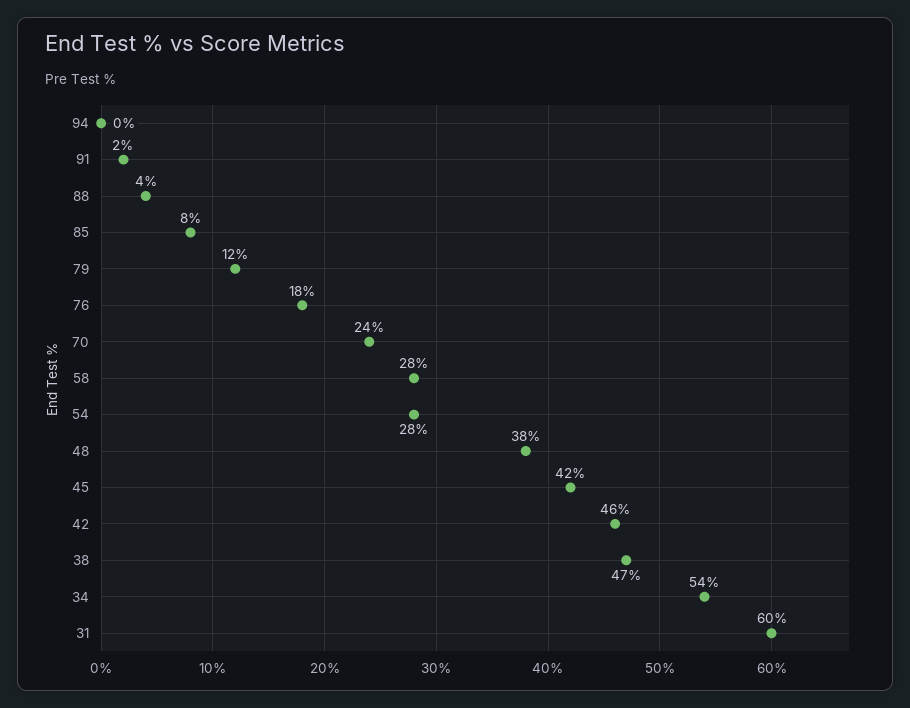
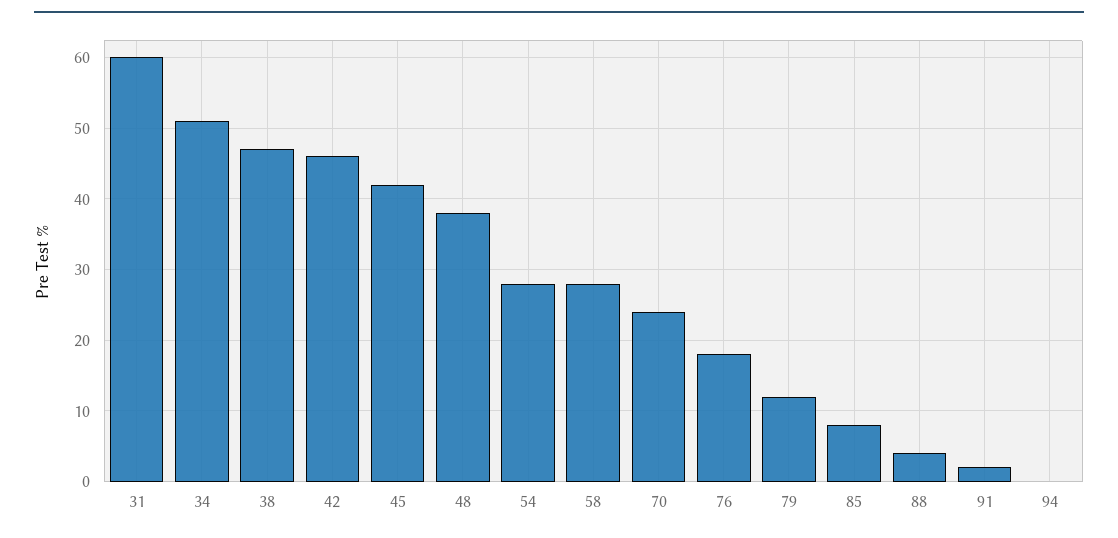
  {
    "94": 0,
    "91": 2,
    "88": 4,
    "85": 8,
    "79": 12,
    "76": 18,
    "70": 24,
    "58": 28,
    "54": 28,
    "48": 38,
    "45": 42,
    "42": 46,
    "38": 47,
-   "34": 54,
+   "34": 51,
    "31": 60
  }

